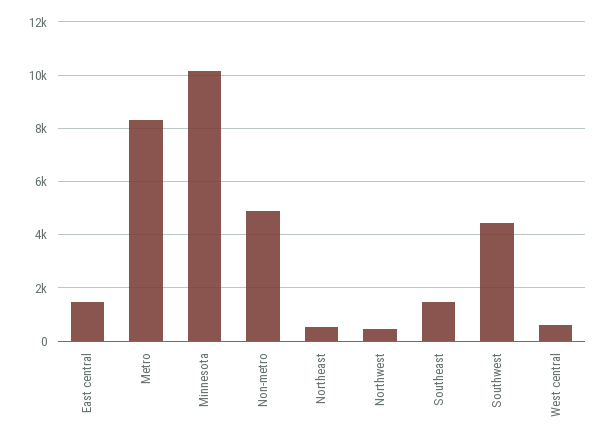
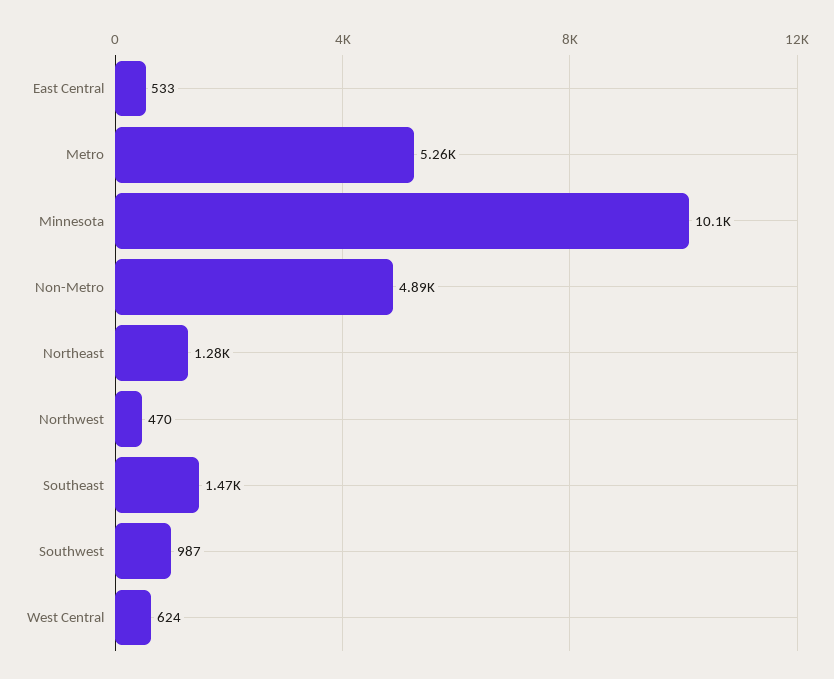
  {
-   "East central": 1500,
+   "East central": 533,
-   "Metro": 8250,
+   "Metro": 5260,
    "Minnesota": 10100,
    "Non-metro": 4890,
-   "Northeast": 500,
+   "Northeast": 1280,
    "Northwest": 470,
    "Southeast": 1470,
-   "Southwest": 4500,
+   "Southwest": 987,
    "West central": 624
  }

